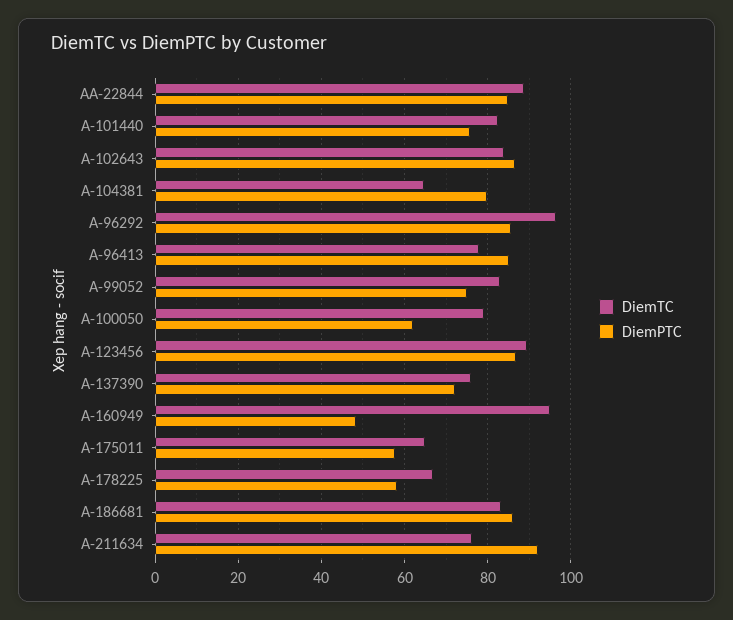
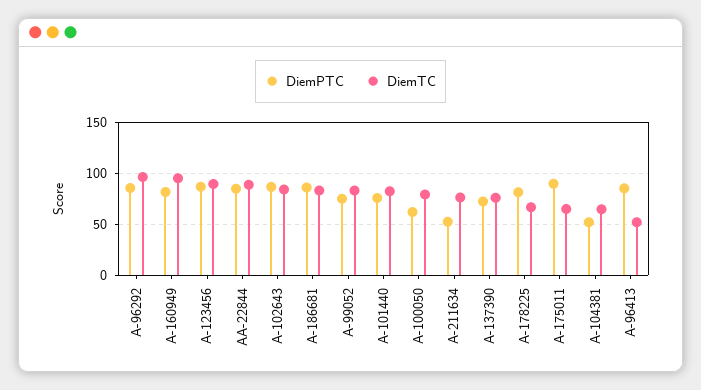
  {
    "DiemTC": {
      "AA-22844": 88,
      "A-101440": 82,
      "A-102643": 84,
      "A-104381": 64,
      "A-96292": 96,
-     "A-96413": 78,
+     "A-96413": 50,
      "A-99052": 84,
      "A-100050": 80,
      "A-123456": 90,
      "A-137390": 76,
      "A-160949": 96,
      "A-175011": 66,
      "A-178225": 66,
      "A-186681": 84,
      "A-211634": 76
    },
    "DiemPTC": {
      "AA-22844": 84,
      "A-101440": 76,
      "A-102643": 86,
-     "A-104381": 80,
+     "A-104381": 50,
      "A-96292": 86,
      "A-96413": 86,
      "A-99052": 74,
      "A-100050": 62,
      "A-123456": 86,
      "A-137390": 72,
-     "A-160949": 48,
+     "A-160949": 80,
-     "A-175011": 58,
+     "A-175011": 90,
-     "A-178225": 58,
+     "A-178225": 80,
      "A-186681": 86,
-     "A-211634": 92
+     "A-211634": 50
    }
  }

